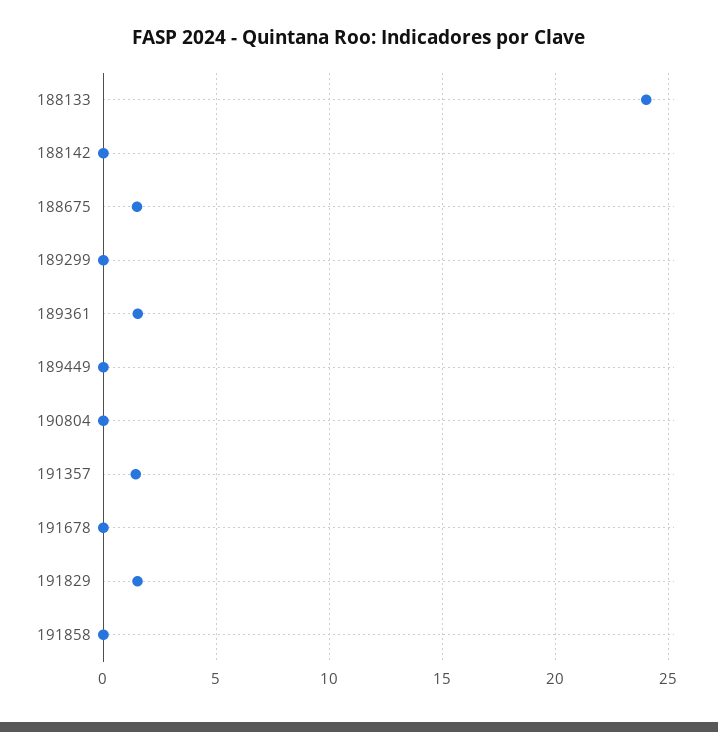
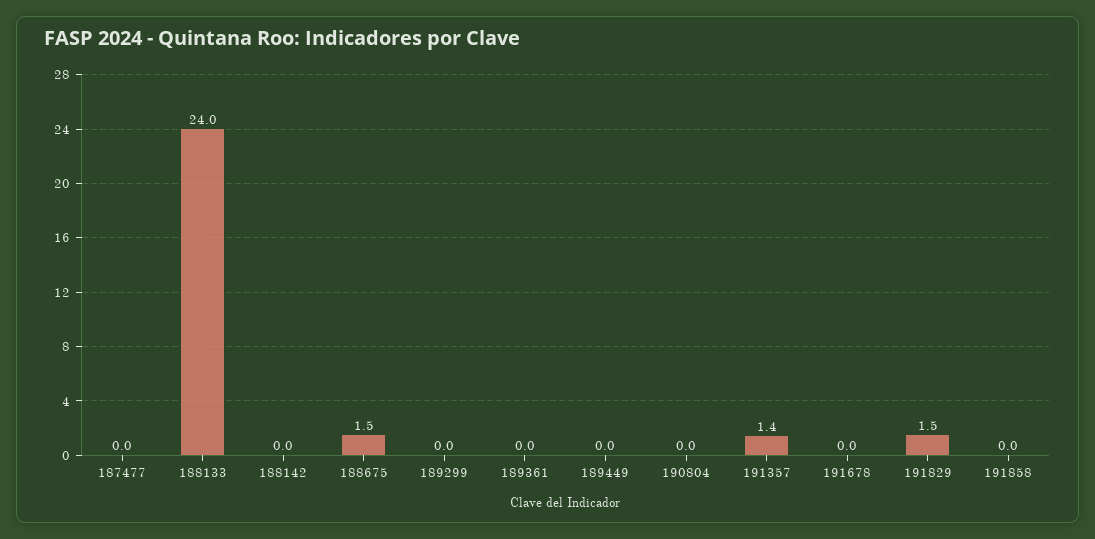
  {
    "188133": 24,
    "188142": 0,
    "188675": 1.5,
    "189299": 0,
-   "189361": 1.5,
+   "189361": 0,
    "189449": 0,
    "190804": 0,
    "191357": 1.4,
    "191678": 0,
    "191829": 1.5,
-   "191858": 0
+   "191858": 0,
+   "187477": 0
  }

